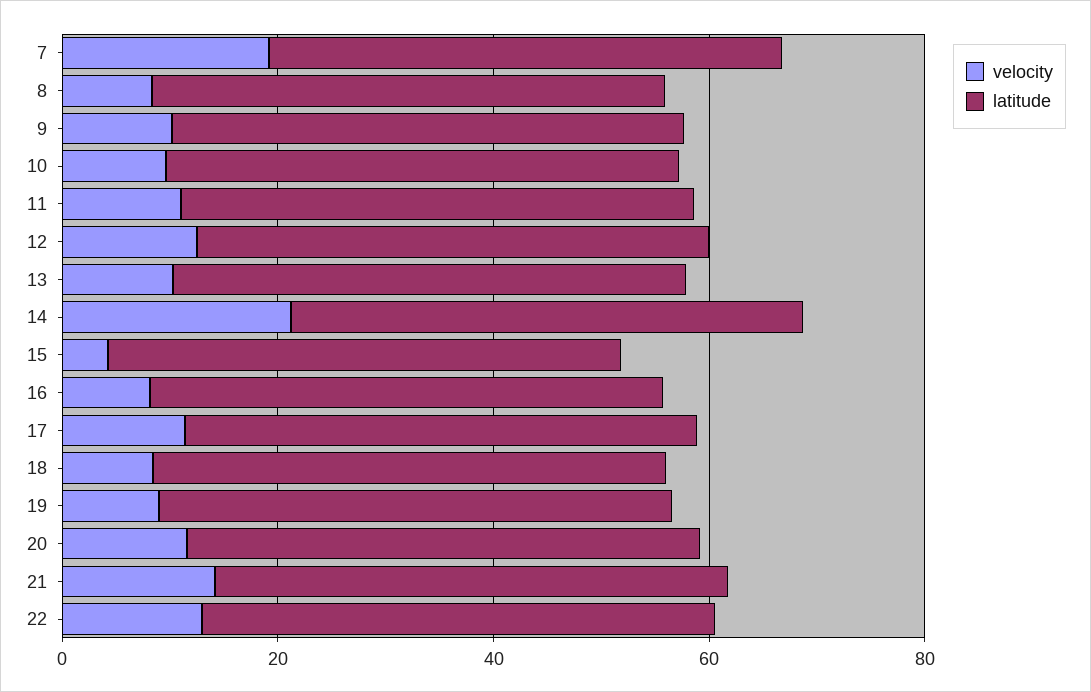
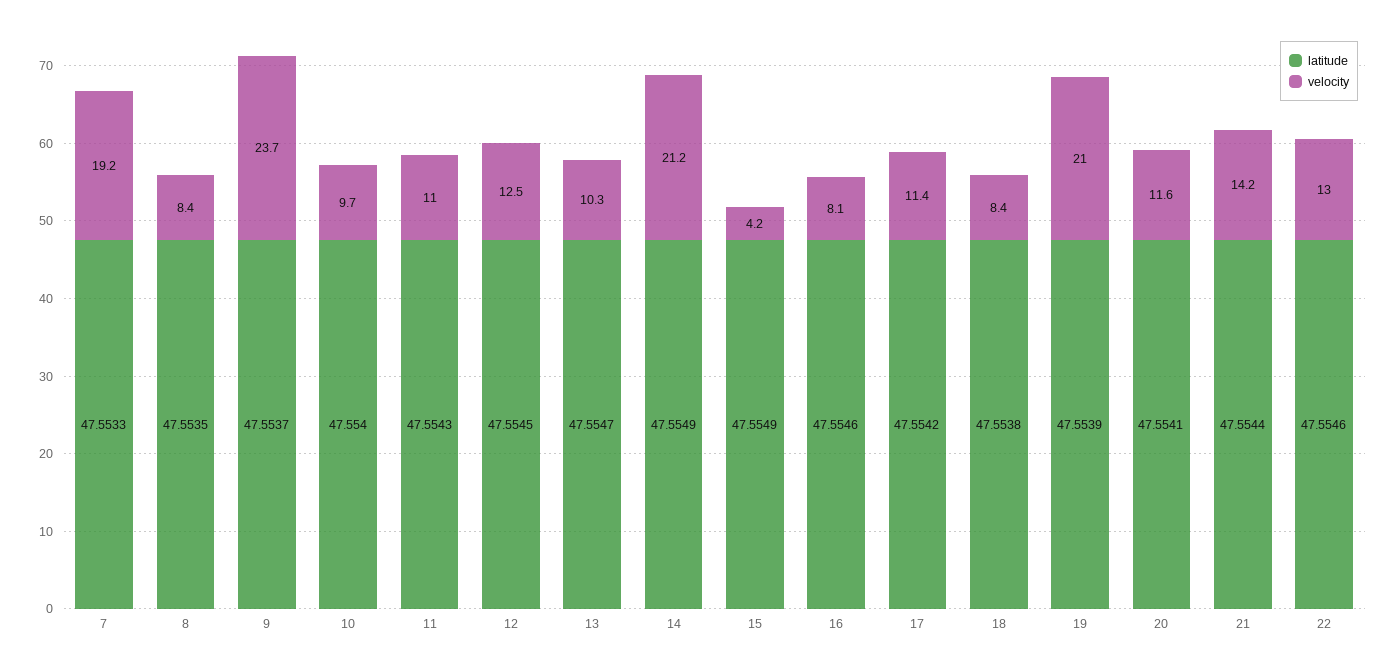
  {
    "velocity": {
      "7": 19.2,
      "8": 8.4,
-     "9": 10,
+     "9": 23.7,
      "10": 9.7,
      "11": 11,
      "12": 12.5,
      "13": 10.3,
      "14": 21.2,
      "15": 4.2,
      "16": 8.1,
      "17": 11.4,
      "18": 8.4,
-     "19": 10,
+     "19": 21,
      "20": 11.6,
      "21": 14.2,
      "22": 13
    },
    "latitude": {
      "7": 47.5533,
      "8": 47.5535,
      "9": 47.5537,
      "10": 47.554,
      "11": 47.5543,
      "12": 47.5545,
      "13": 47.5547,
      "14": 47.5549,
      "15": 47.5549,
      "16": 47.5546,
      "17": 47.5542,
      "18": 47.5538,
      "19": 47.5539,
      "20": 47.5541,
      "21": 47.5544,
      "22": 47.5546
    }
  }

